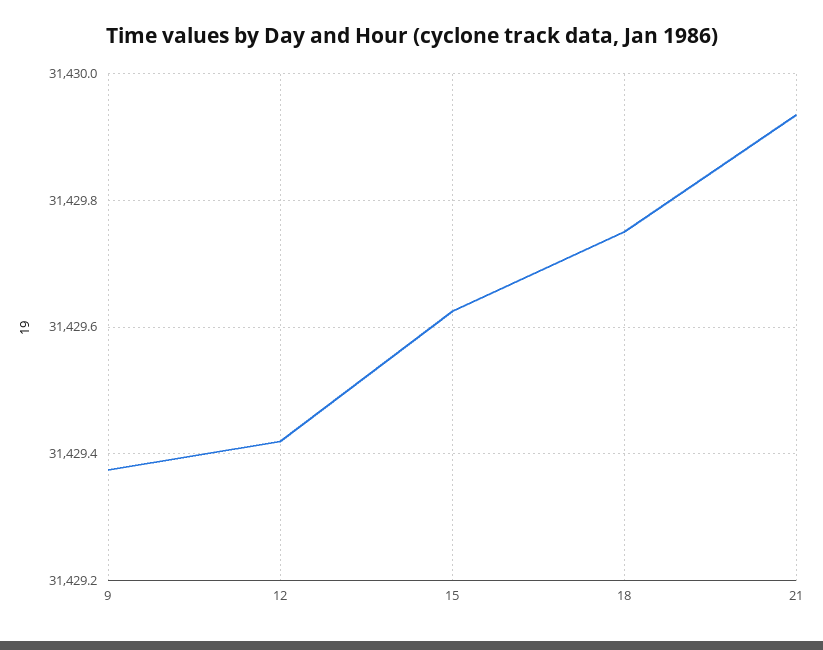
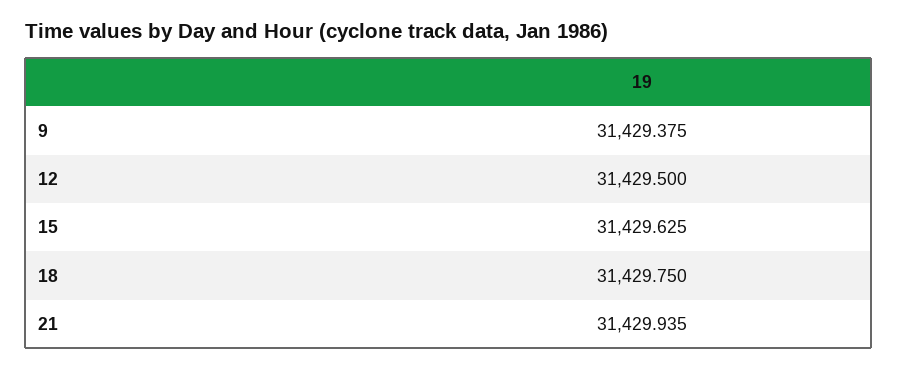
  {
    "9": 31429.375,
-   "12": 31429.42,
+   "12": 31429.5,
    "15": 31429.625,
    "18": 31429.75,
    "21": 31429.935
  }

